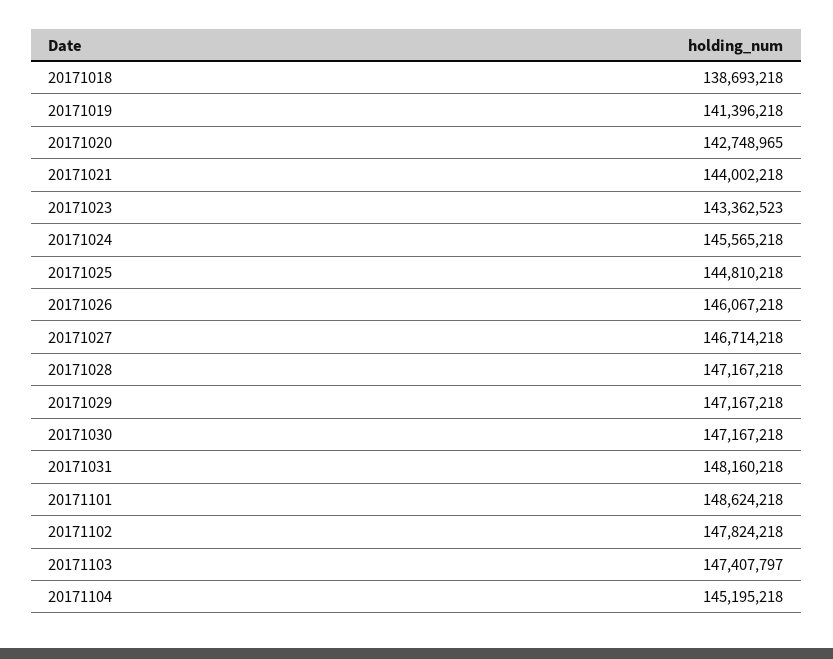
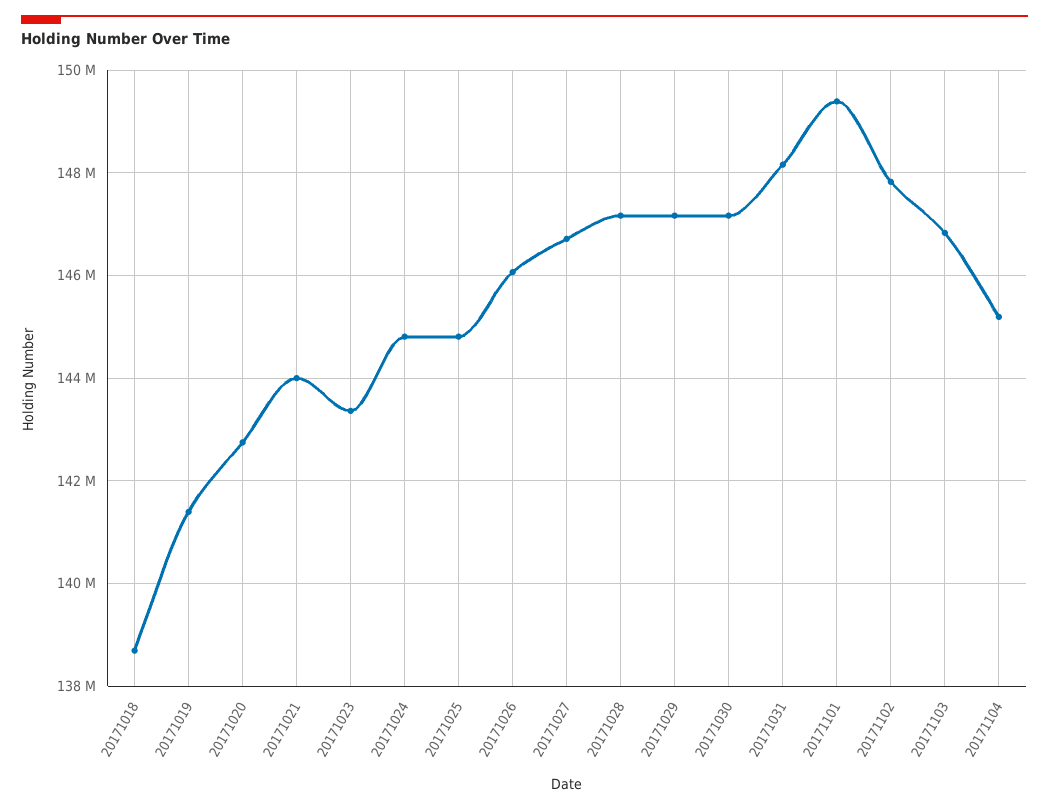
  {
    "20171018": 138693218,
    "20171019": 141396218,
    "20171020": 142748965,
    "20171021": 144002218,
    "20171023": 143362523,
-   "20171024": 145565218,
+   "20171024": 144800000,
    "20171025": 144810218,
    "20171026": 146067218,
    "20171027": 146714218,
    "20171028": 147167218,
    "20171029": 147167218,
    "20171030": 147167218,
    "20171031": 148160218,
-   "20171101": 148624218,
+   "20171101": 149400000,
    "20171102": 147824218,
-   "20171103": 147407797,
+   "20171103": 146800000,
    "20171104": 145195218
  }

